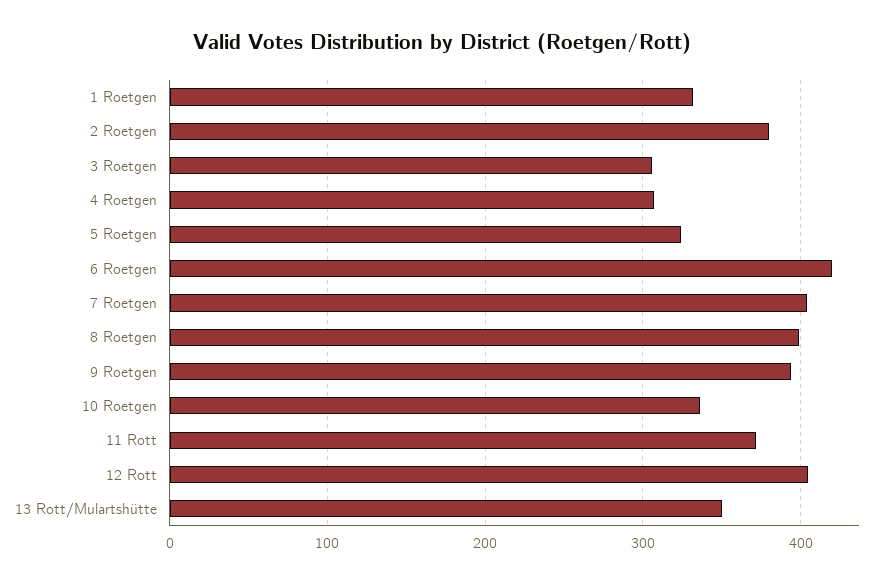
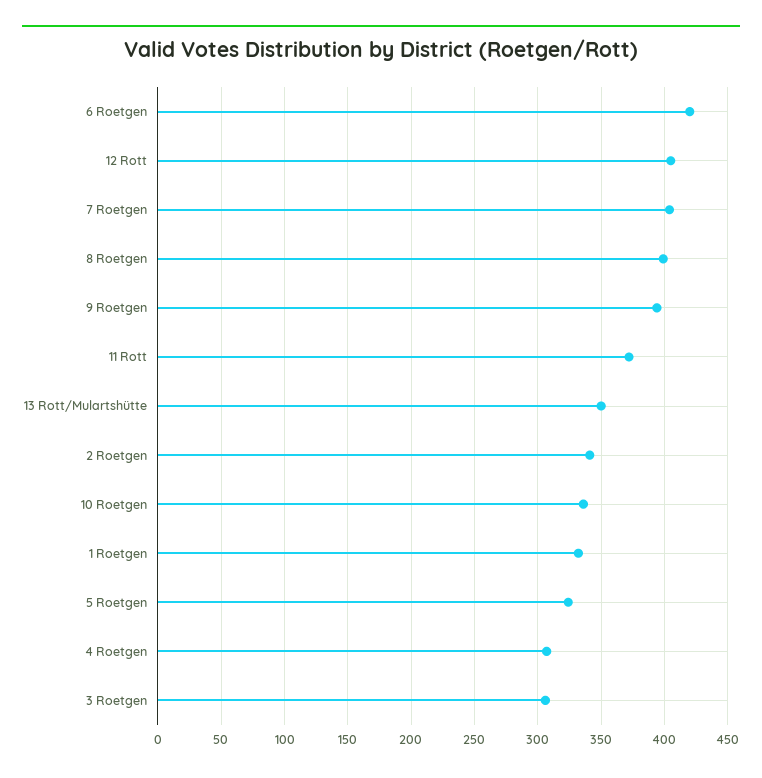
  {
    "1 Roetgen": 330,
-   "2 Roetgen": 380,
+   "2 Roetgen": 340,
    "3 Roetgen": 305,
    "4 Roetgen": 305,
    "5 Roetgen": 325,
    "6 Roetgen": 420,
    "7 Roetgen": 405,
    "8 Roetgen": 400,
    "9 Roetgen": 395,
    "10 Roetgen": 335,
    "11 Rott": 370,
    "12 Rott": 405,
    "13 Rott/Mulartshütte": 350
  }

